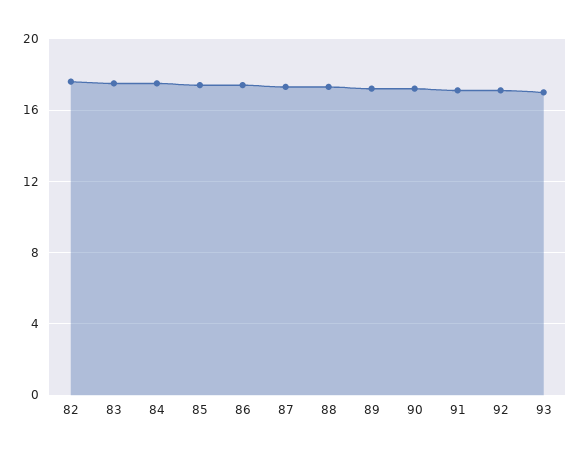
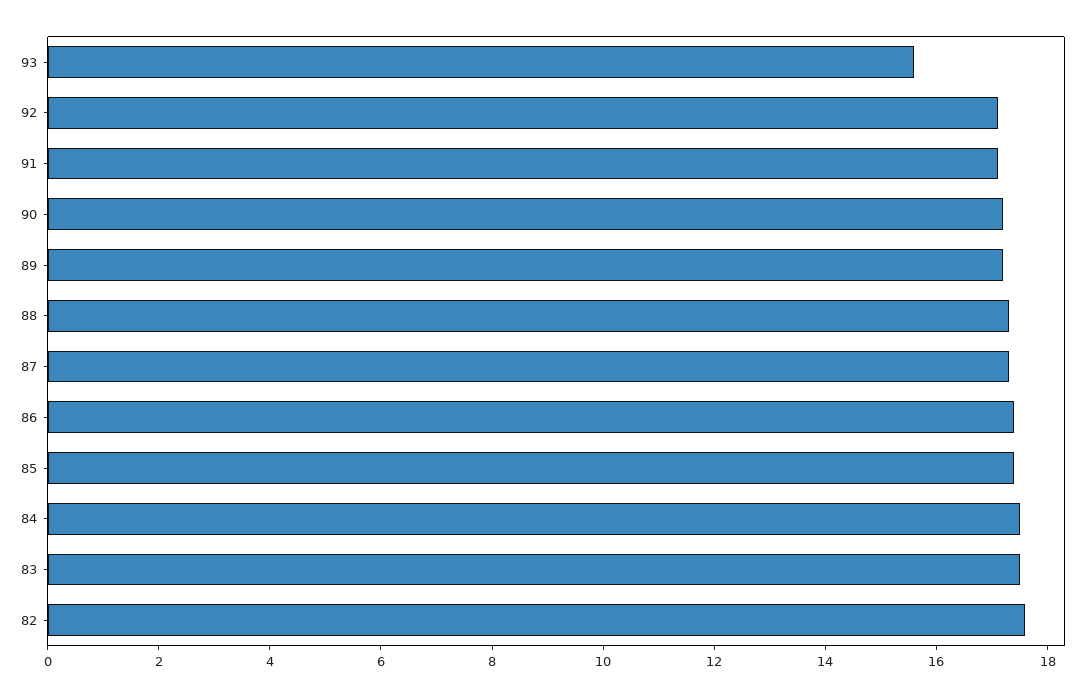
  {
    "82": 17.5,
    "83": 17.5,
    "84": 17.5,
    "85": 17.5,
    "86": 17.5,
    "87": 17.5,
    "88": 17.5,
    "89": 17,
    "90": 17,
    "91": 17,
    "92": 17,
-   "93": 17
+   "93": 15.5
  }

